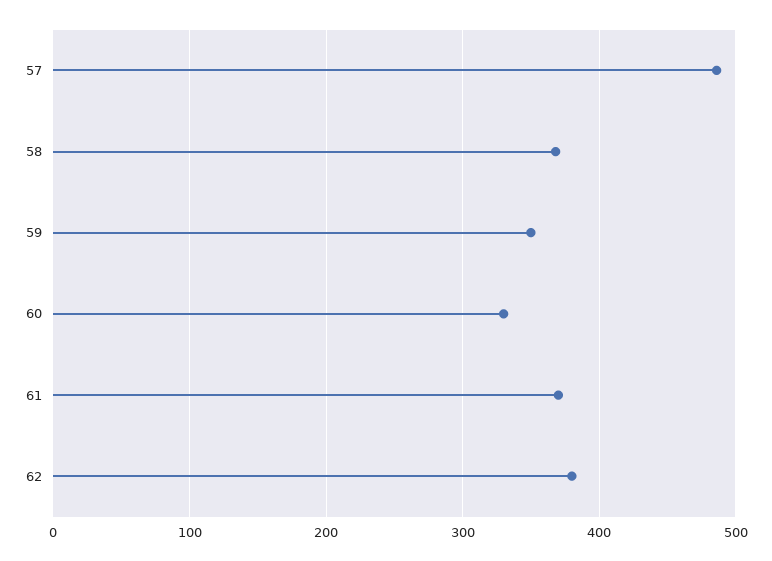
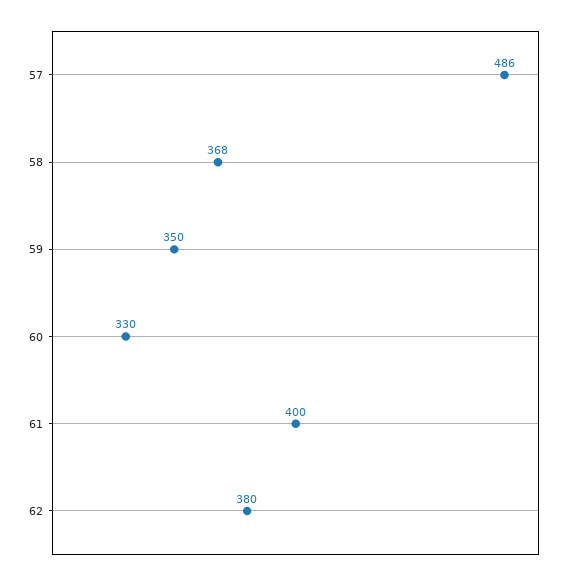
  {
    "57": 486,
    "58": 368,
    "59": 350,
    "60": 330,
-   "61": 370,
+   "61": 400,
    "62": 380
  }

